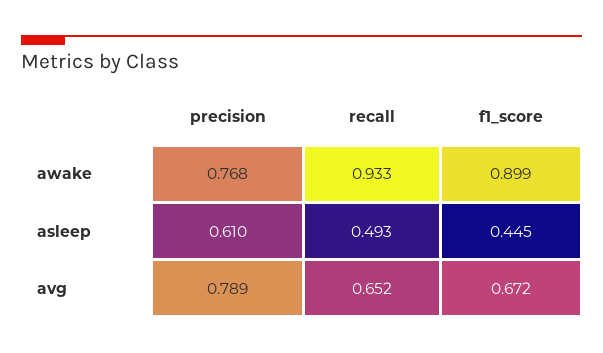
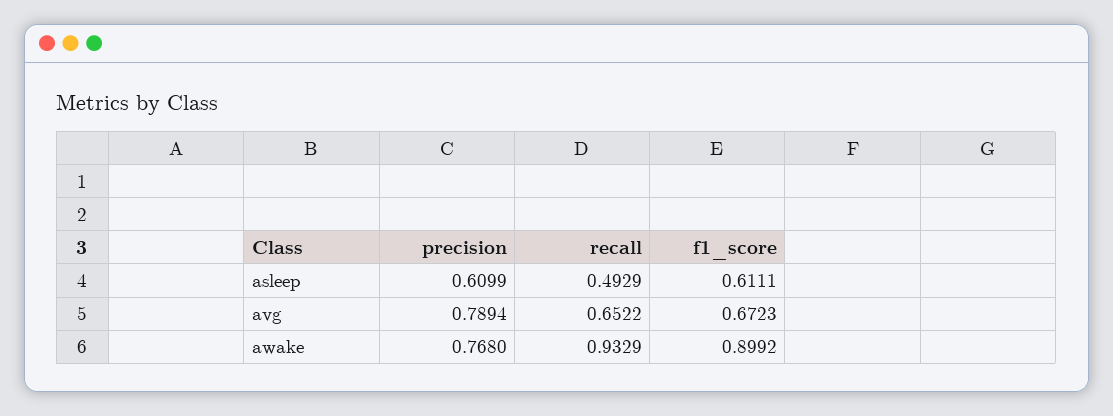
  {
    "precision": {
      "awake": 0.768,
      "asleep": 0.6099,
      "avg": 0.7894
    },
    "recall": {
      "awake": 0.9329,
      "asleep": 0.4929,
      "avg": 0.6522
    },
    "f1_score": {
      "awake": 0.8992,
-     "asleep": 0.445,
+     "asleep": 0.6111,
      "avg": 0.6723
    }
  }

